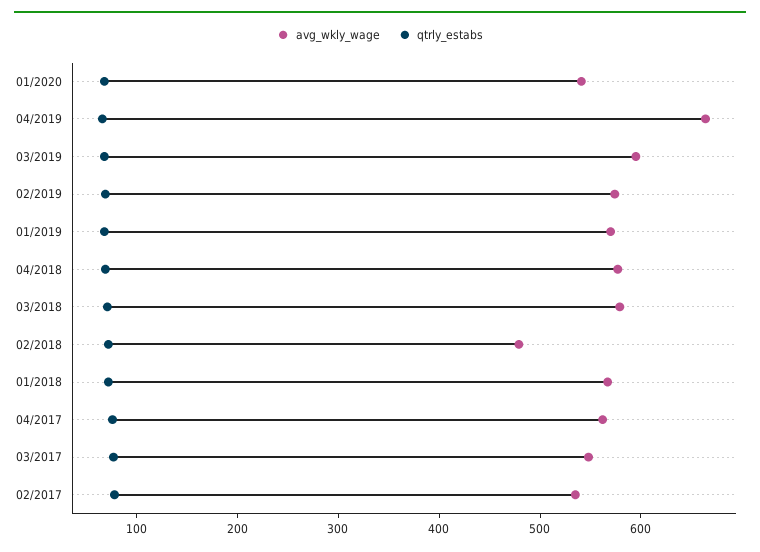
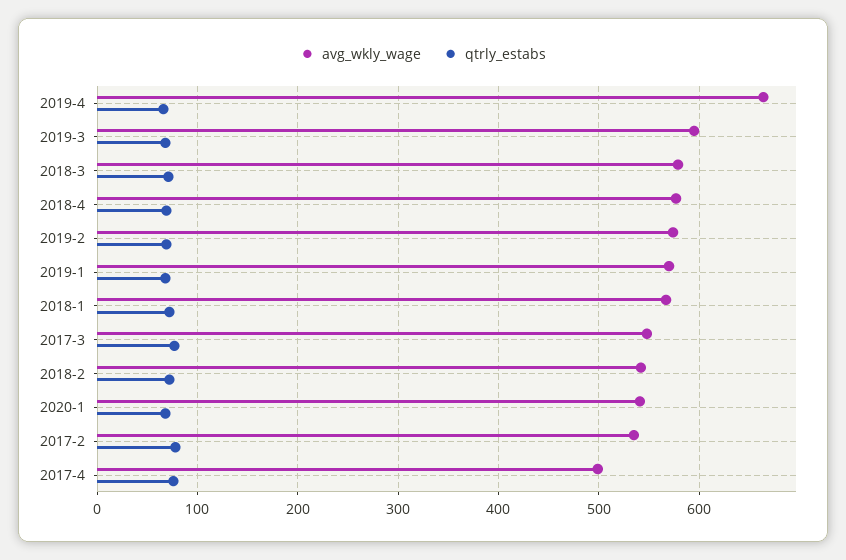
  {
    "avg_wkly_wage": {
      "01/2020": 540,
      "04/2019": 660,
      "03/2019": 600,
      "02/2019": 570,
      "01/2019": 570,
      "04/2018": 580,
      "03/2018": 580,
-     "02/2018": 480,
+     "02/2018": 540,
      "01/2018": 570,
-     "04/2017": 560,
+     "04/2017": 500,
      "03/2017": 550,
      "02/2017": 540
    },
    "qtrly_estabs": {
      "01/2020": 70,
      "04/2019": 70,
      "03/2019": 70,
      "02/2019": 70,
      "01/2019": 70,
      "04/2018": 70,
      "03/2018": 70,
      "02/2018": 70,
      "01/2018": 70,
      "04/2017": 80,
      "03/2017": 80,
      "02/2017": 80
    }
  }

